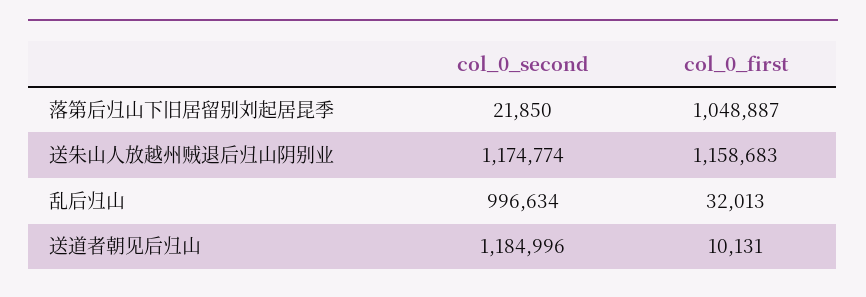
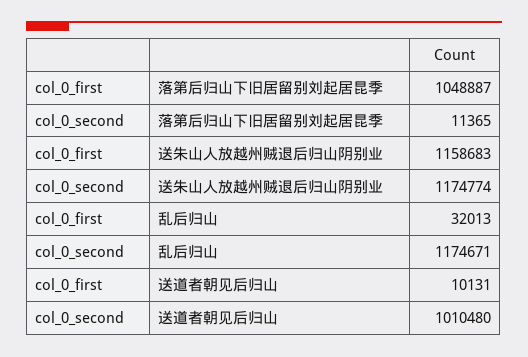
  {
    "col_0_second": {
-     "落第后归山下旧居留别刘起居昆季": 21850,
+     "落第后归山下旧居留别刘起居昆季": 11365,
      "送朱山人放越州贼退后归山阴别业": 1174774,
-     "乱后归山": 996634,
+     "乱后归山": 1174671,
-     "送道者朝见后归山": 1184996
+     "送道者朝见后归山": 1010480
    },
    "col_0_first": {
      "落第后归山下旧居留别刘起居昆季": 1048887,
      "送朱山人放越州贼退后归山阴别业": 1158683,
      "乱后归山": 32013,
      "送道者朝见后归山": 10131
    }
  }

